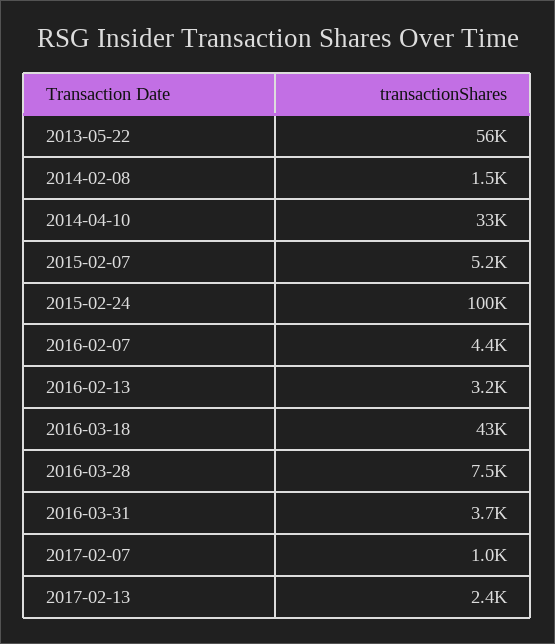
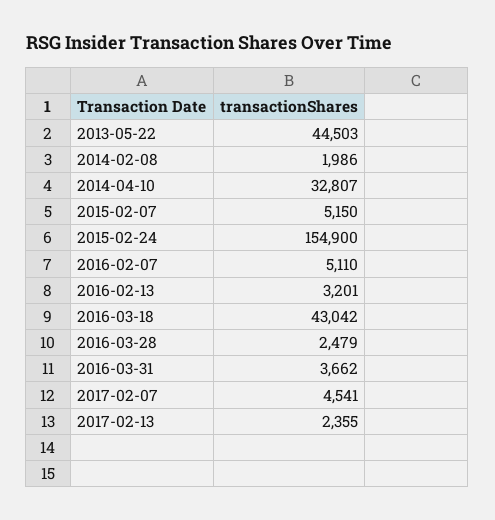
  {
-   "2013-05-22": 56000,
+   "2013-05-22": 44503,
-   "2014-02-08": 1500,
+   "2014-02-08": 1986,
    "2014-04-10": 32807,
    "2015-02-07": 5150,
-   "2015-02-24": 100000,
+   "2015-02-24": 154900,
-   "2016-02-07": 4400,
+   "2016-02-07": 5110,
    "2016-02-13": 3201,
    "2016-03-18": 43042,
-   "2016-03-28": 7500,
+   "2016-03-28": 2479,
    "2016-03-31": 3662,
-   "2017-02-07": 1000,
+   "2017-02-07": 4541,
    "2017-02-13": 2355
  }

